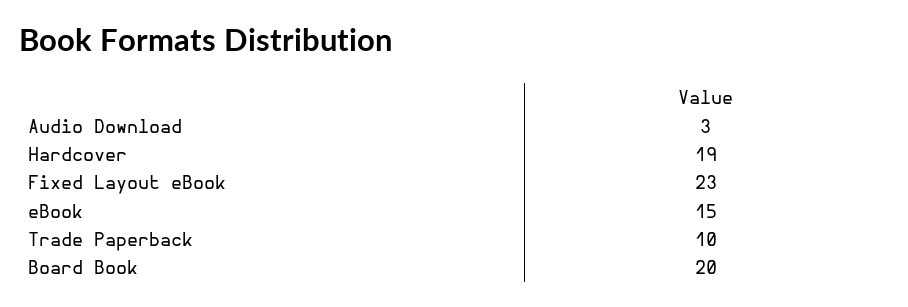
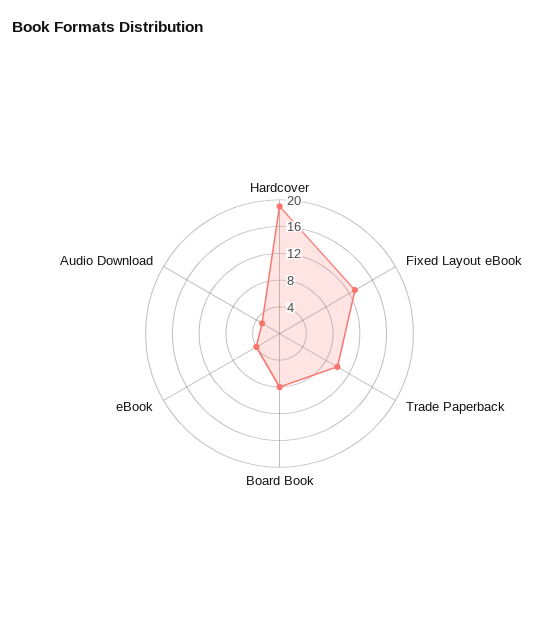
  {
    "Audio Download": 3,
    "Hardcover": 19,
-   "Fixed Layout eBook": 23,
+   "Fixed Layout eBook": 12,
-   "eBook": 15,
+   "eBook": 4,
    "Trade Paperback": 10,
-   "Board Book": 20
+   "Board Book": 8
  }

